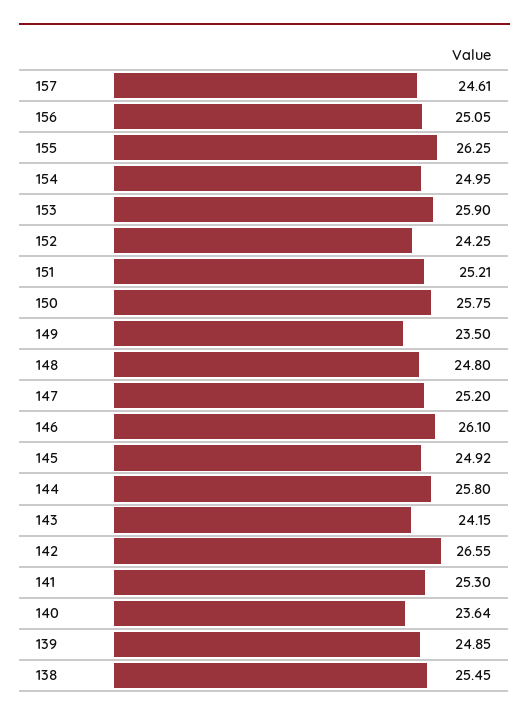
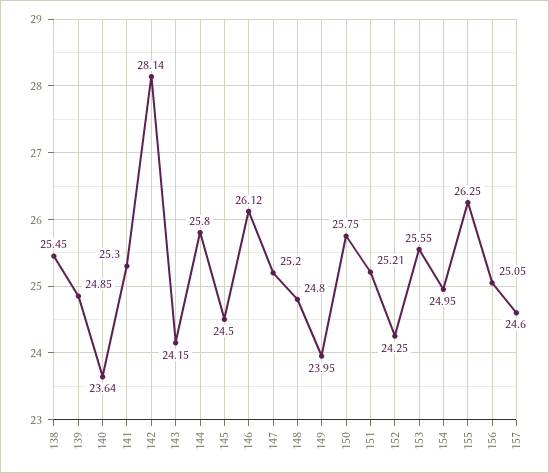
  {
-   "157": 24.61,
+   "157": 24.6,
    "156": 25.05,
    "155": 26.25,
    "154": 24.95,
-   "153": 25.9,
+   "153": 25.55,
    "152": 24.25,
    "151": 25.21,
    "150": 25.75,
-   "149": 23.5,
+   "149": 23.95,
    "148": 24.8,
    "147": 25.2,
-   "146": 26.1,
+   "146": 26.12,
-   "145": 24.92,
+   "145": 24.5,
    "144": 25.8,
    "143": 24.15,
-   "142": 26.55,
+   "142": 28.14,
    "141": 25.3,
    "140": 23.64,
    "139": 24.85,
    "138": 25.45
  }

